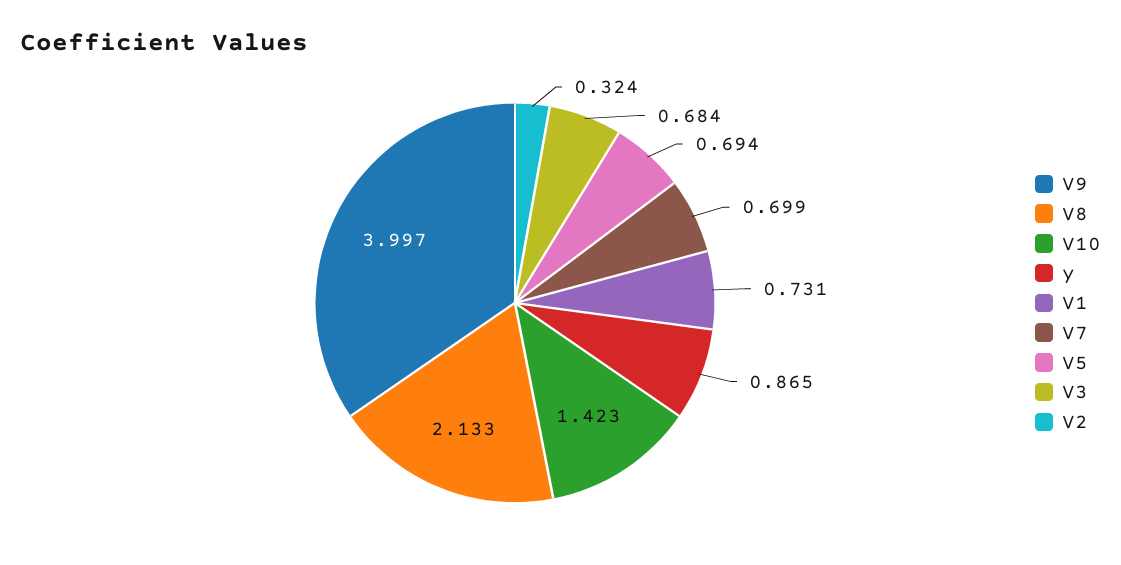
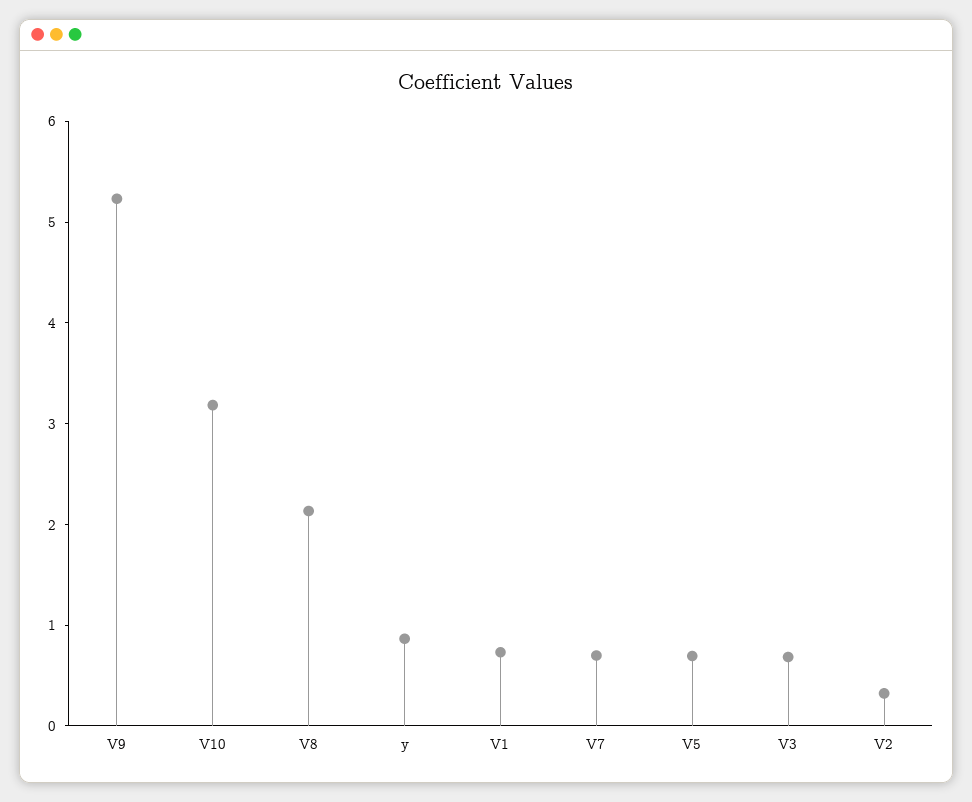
  {
-   "V9": 3.997,
+   "V9": 5.2,
    "V8": 2.133,
-   "V10": 1.423,
+   "V10": 3.2,
    "y": 0.865,
    "V1": 0.731,
    "V7": 0.699,
    "V5": 0.694,
    "V3": 0.684,
    "V2": 0.324
  }

